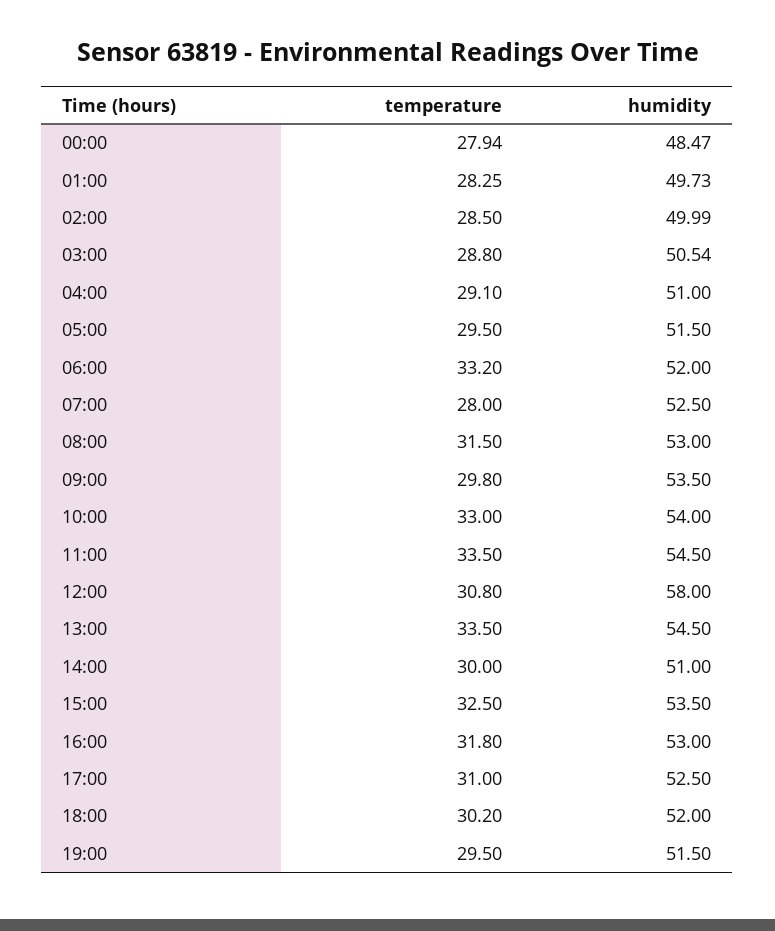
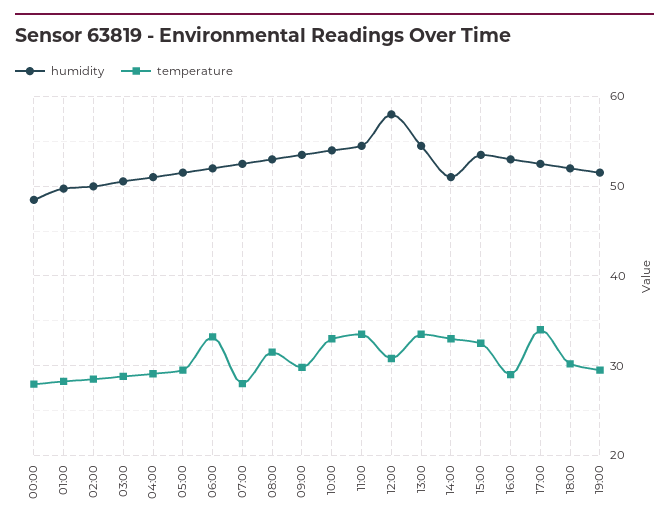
  {
    "temperature": {
      "00:00": 27.94,
      "01:00": 28.25,
      "02:00": 28.5,
      "03:00": 28.8,
      "04:00": 29.1,
      "05:00": 29.5,
      "06:00": 33.2,
      "07:00": 28,
      "08:00": 31.5,
      "09:00": 29.8,
      "10:00": 33,
      "11:00": 33.5,
      "12:00": 30.8,
      "13:00": 33.5,
-     "14:00": 30,
+     "14:00": 33,
      "15:00": 32.5,
-     "16:00": 31.8,
+     "16:00": 29,
-     "17:00": 31,
+     "17:00": 34,
      "18:00": 30.2,
      "19:00": 29.5
    },
    "humidity": {
      "00:00": 48.47,
      "01:00": 49.73,
      "02:00": 49.99,
      "03:00": 50.54,
      "04:00": 51,
      "05:00": 51.5,
      "06:00": 52,
      "07:00": 52.5,
      "08:00": 53,
      "09:00": 53.5,
      "10:00": 54,
      "11:00": 54.5,
      "12:00": 58,
      "13:00": 54.5,
      "14:00": 51,
      "15:00": 53.5,
      "16:00": 53,
      "17:00": 52.5,
      "18:00": 52,
      "19:00": 51.5
    }
  }

